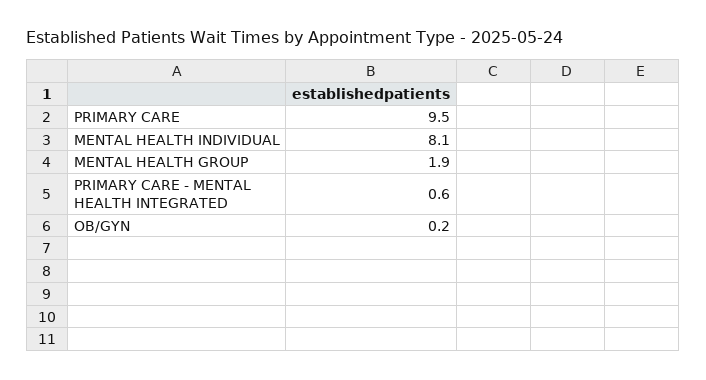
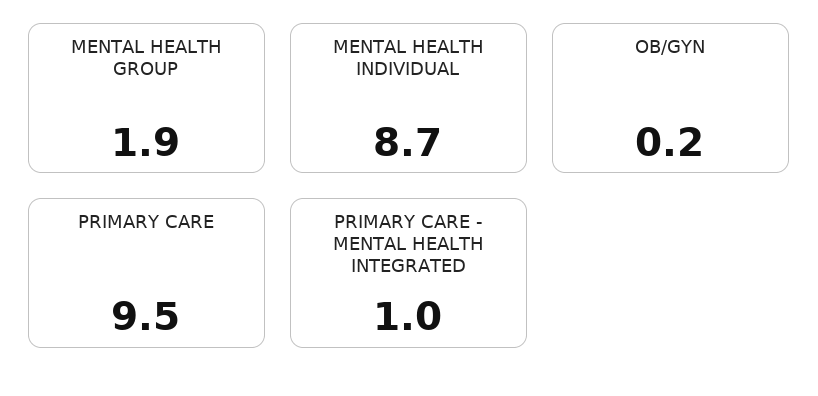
  {
    "PRIMARY CARE": 9.5,
-   "MENTAL HEALTH INDIVIDUAL": 8.1,
+   "MENTAL HEALTH INDIVIDUAL": 8.7,
    "MENTAL HEALTH GROUP": 1.9,
-   "PRIMARY CARE - MENTAL HEALTH INTEGRATED": 0.6,
+   "PRIMARY CARE - MENTAL HEALTH INTEGRATED": 1,
    "OB/GYN": 0.2
  }

